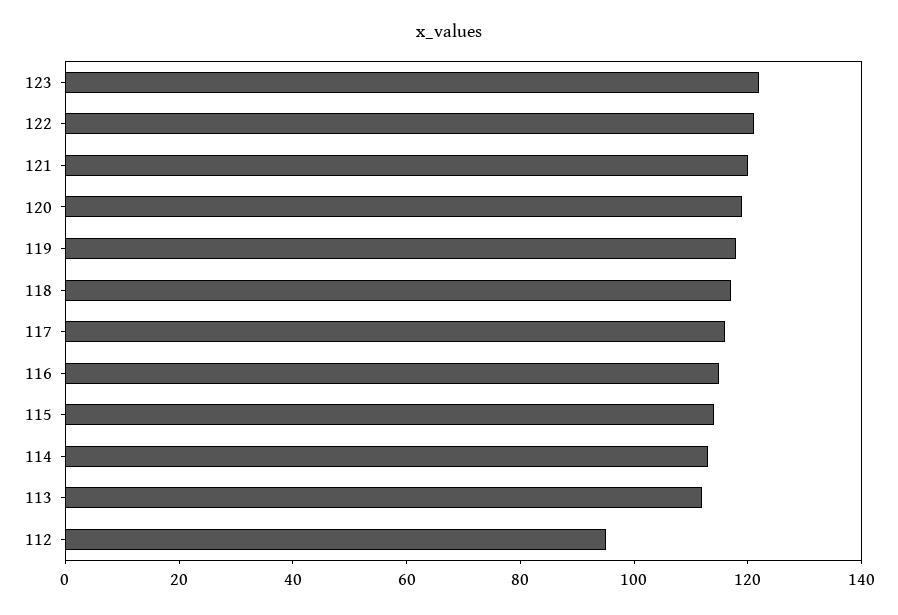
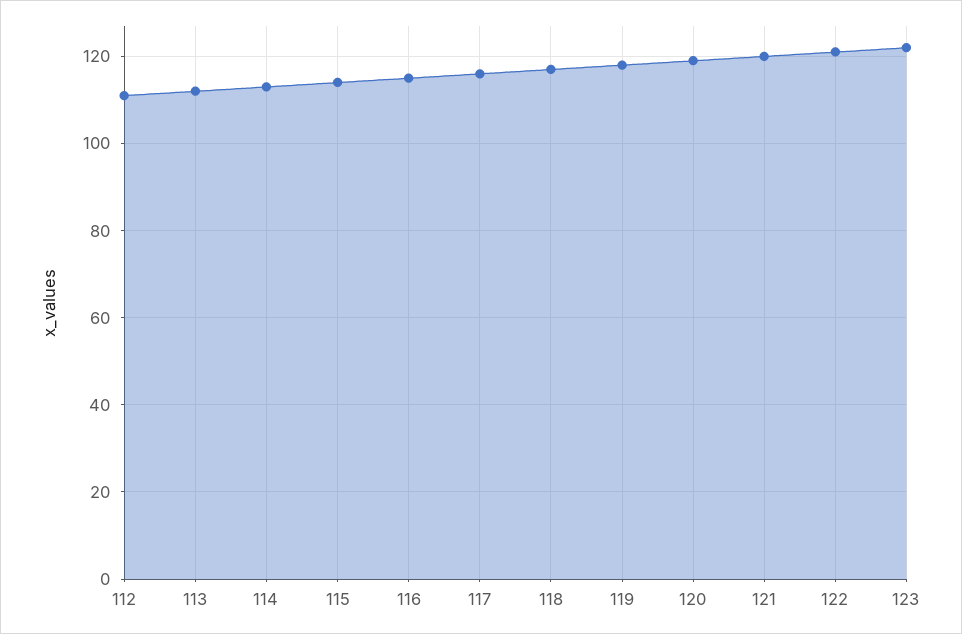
  {
    "123": 120,
    "122": 120,
    "121": 120,
    "120": 120,
    "119": 120,
    "118": 115,
    "117": 115,
    "116": 115,
    "115": 115,
    "114": 115,
    "113": 110,
-   "112": 95
+   "112": 110
  }

